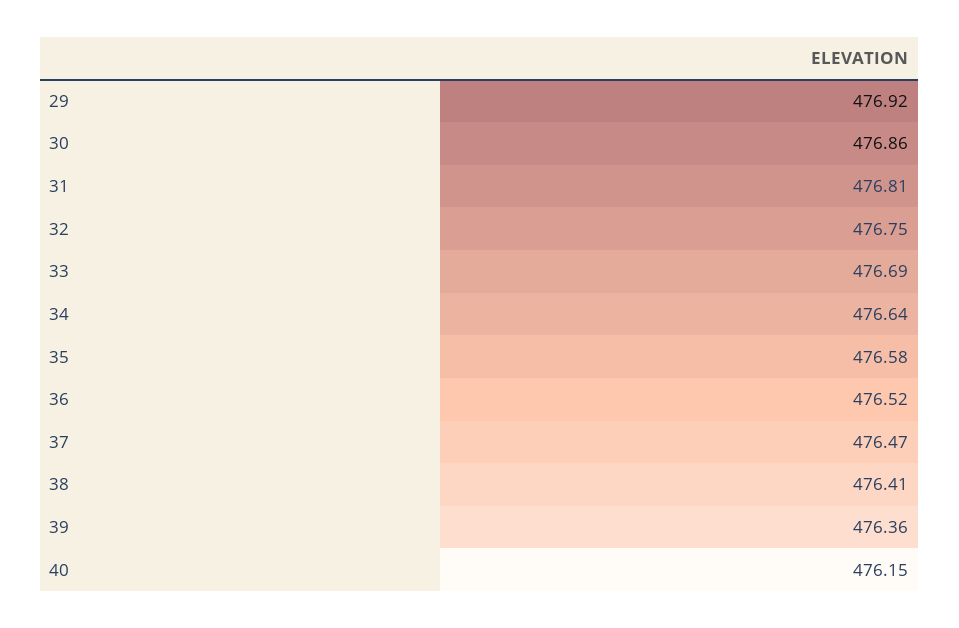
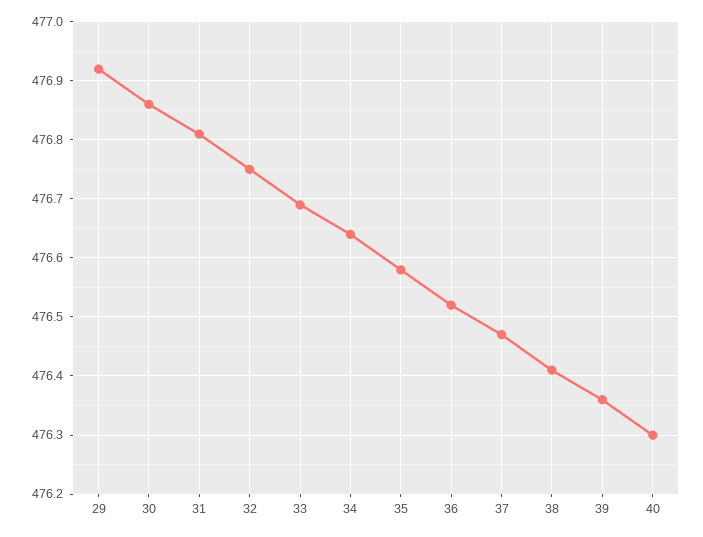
  {
    "29": 476.92,
    "30": 476.86,
    "31": 476.81,
    "32": 476.75,
    "33": 476.69,
    "34": 476.64,
    "35": 476.58,
    "36": 476.52,
    "37": 476.47,
    "38": 476.41,
    "39": 476.36,
-   "40": 476.15
+   "40": 476.3
  }

